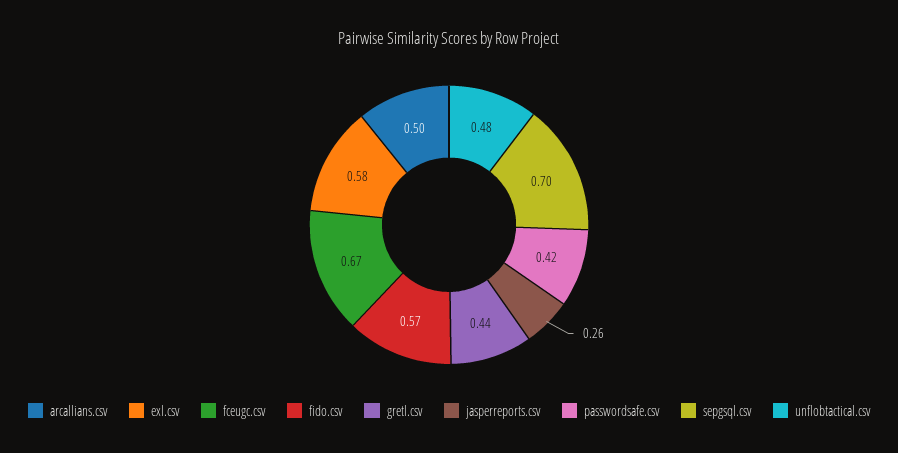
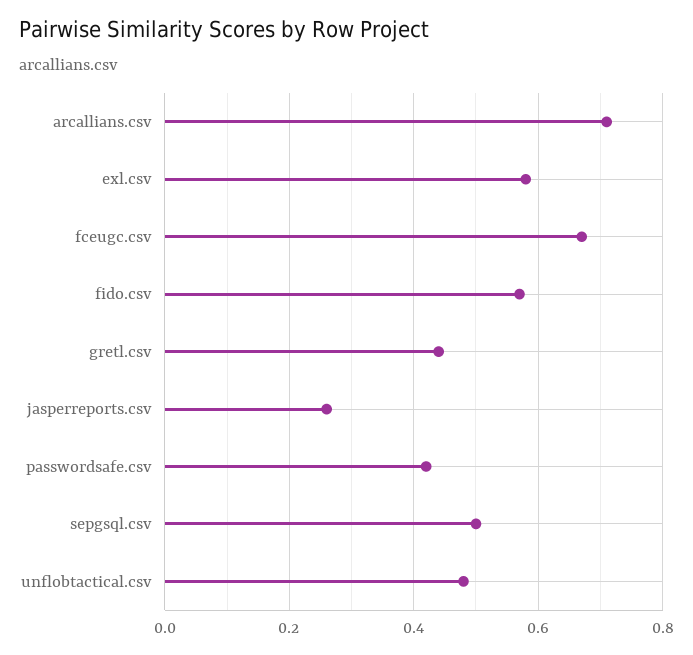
  {
-   "arcallians.csv": 0.5,
+   "arcallians.csv": 0.7,
    "exl.csv": 0.58,
    "fceugc.csv": 0.67,
    "fido.csv": 0.57,
    "gretl.csv": 0.44,
    "jasperreports.csv": 0.26,
    "passwordsafe.csv": 0.42,
-   "sepgsql.csv": 0.7,
+   "sepgsql.csv": 0.5,
    "unflobtactical.csv": 0.48
  }

